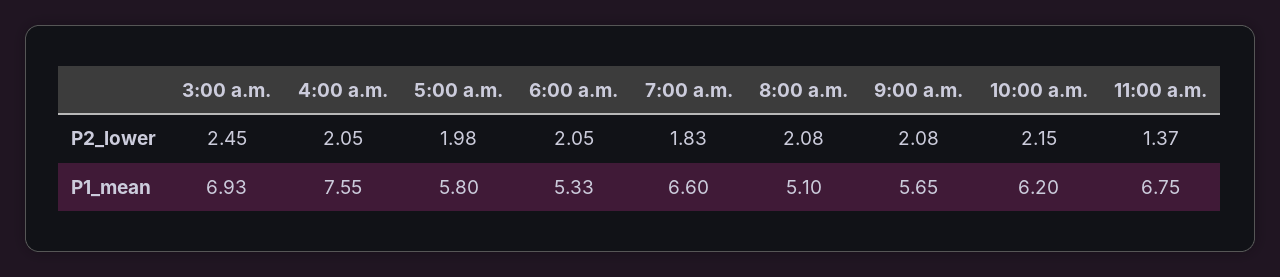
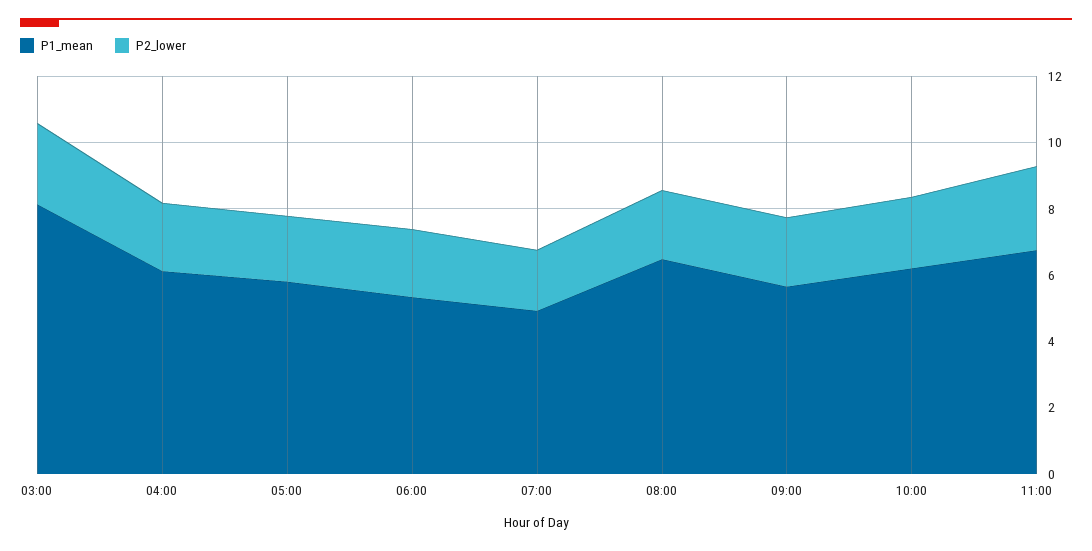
  {
    "P2_lower": {
      "3:00 a.m.": 2.45,
      "4:00 a.m.": 2.05,
      "5:00 a.m.": 1.98,
      "6:00 a.m.": 2.05,
      "7:00 a.m.": 1.83,
      "8:00 a.m.": 2.08,
      "9:00 a.m.": 2.08,
      "10:00 a.m.": 2.15,
-     "11:00 a.m.": 1.37
+     "11:00 a.m.": 2.5
    },
    "P1_mean": {
-     "3:00 a.m.": 6.93,
+     "3:00 a.m.": 8,
-     "4:00 a.m.": 7.55,
+     "4:00 a.m.": 6,
      "5:00 a.m.": 5.8,
      "6:00 a.m.": 5.33,
-     "7:00 a.m.": 6.6,
+     "7:00 a.m.": 5,
-     "8:00 a.m.": 5.1,
+     "8:00 a.m.": 6.5,
      "9:00 a.m.": 5.65,
      "10:00 a.m.": 6.2,
      "11:00 a.m.": 6.75
    }
  }

